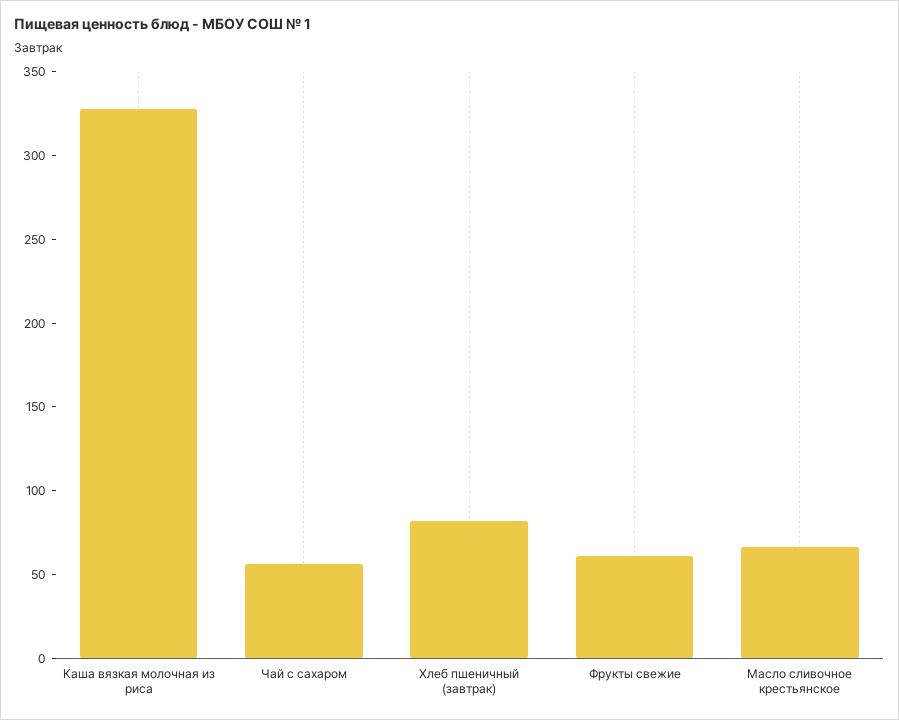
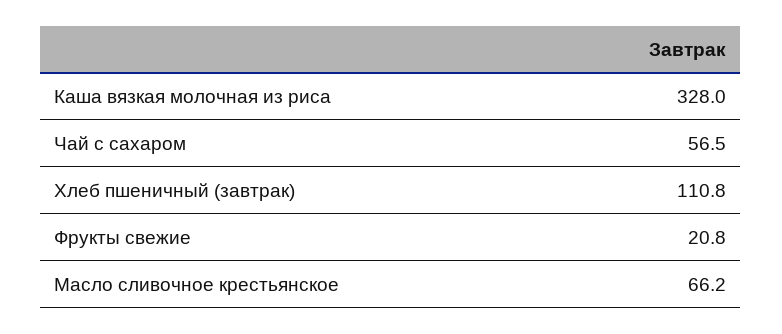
  {
    "Каша вязкая молочная из риса": 328,
    "Чай с сахаром": 56.5,
-   "Хлеб пшеничный (завтрак)": 80,
+   "Хлеб пшеничный (завтрак)": 110.8,
-   "Фрукты свежие": 60,
+   "Фрукты свежие": 20.8,
    "Масло сливочное крестьянское": 66.2
  }

